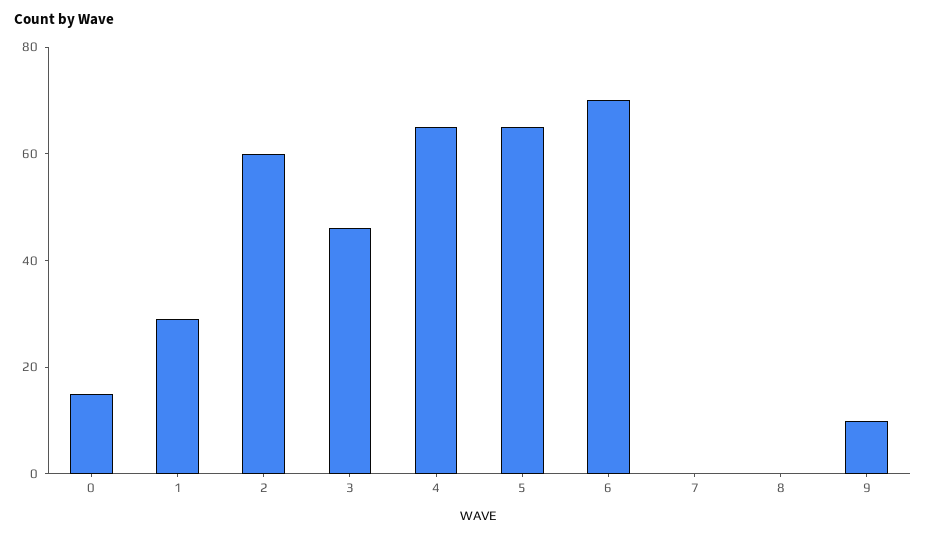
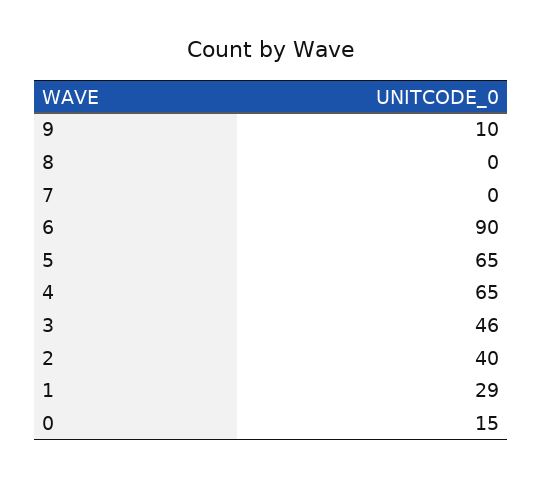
  {
    "0": 15,
    "1": 29,
-   "2": 60,
+   "2": 40,
    "3": 46,
    "4": 65,
    "5": 65,
-   "6": 70,
+   "6": 90,
    "7": 0,
    "8": 0,
    "9": 10
  }

